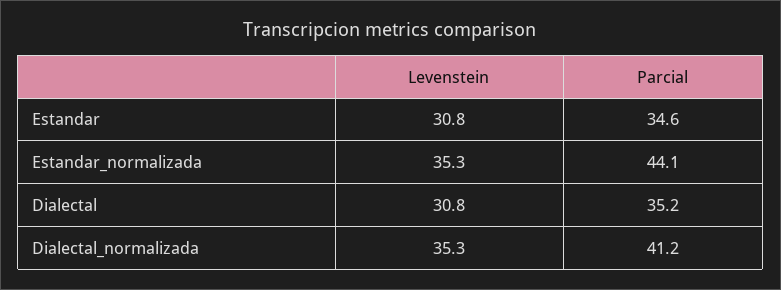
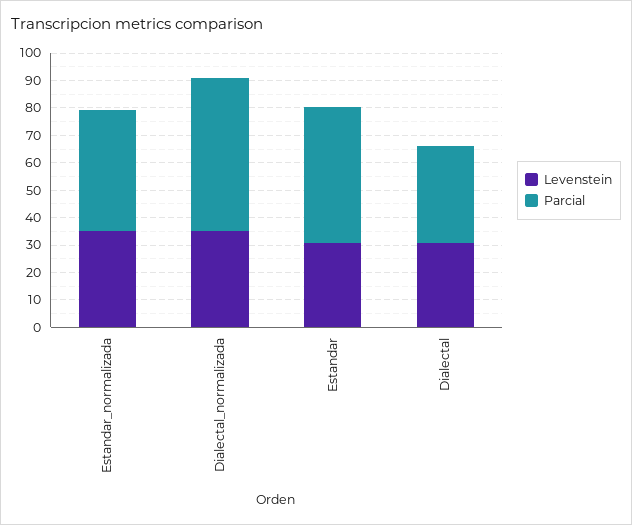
  {
    "Levenstein": {
      "Estandar": 30.8,
      "Estandar_normalizada": 35.3,
      "Dialectal": 30.8,
      "Dialectal_normalizada": 35.3
    },
    "Parcial": {
-     "Estandar": 34.6,
+     "Estandar": 50,
      "Estandar_normalizada": 44.1,
      "Dialectal": 35.2,
-     "Dialectal_normalizada": 41.2
+     "Dialectal_normalizada": 55
    }
  }

